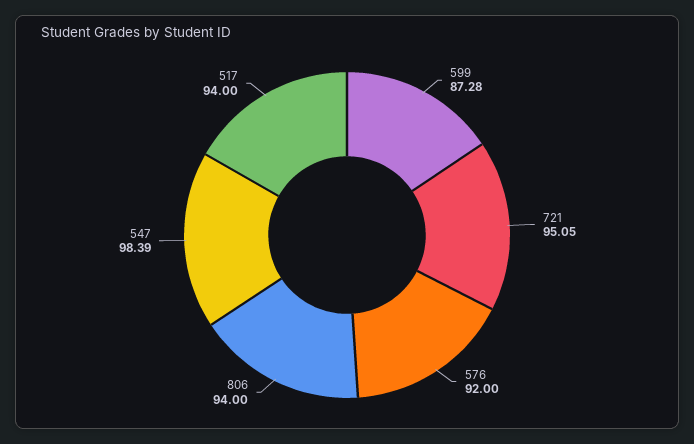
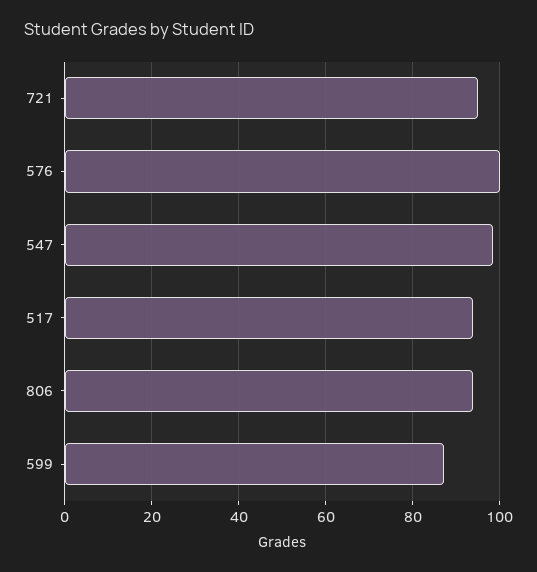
  {
    "599": 87.28,
    "721": 95.05,
-   "576": 92,
+   "576": 100,
    "806": 94,
    "547": 98.39,
    "517": 94
  }

